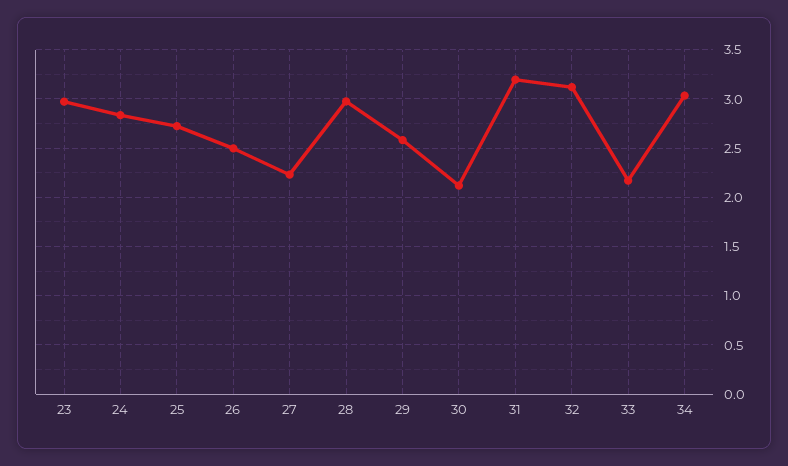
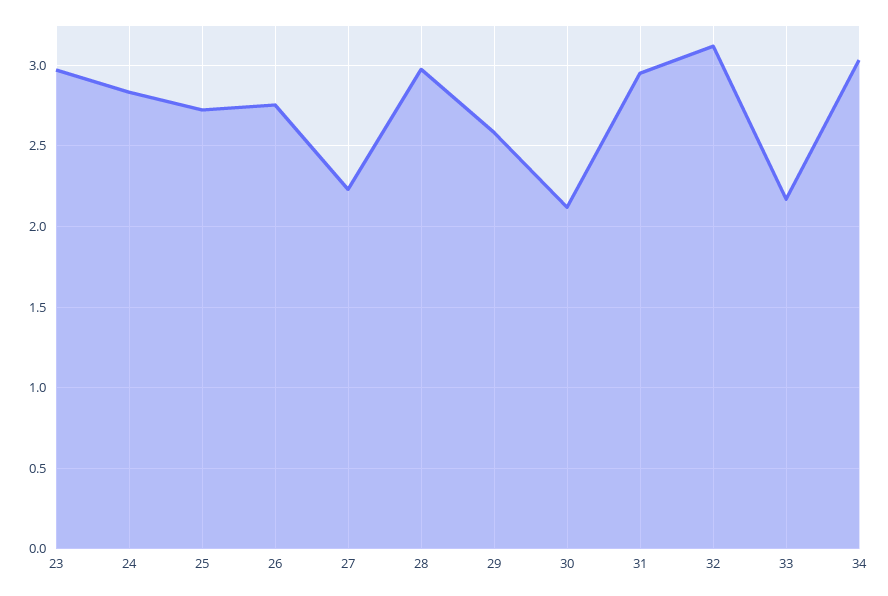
  {
    "23": 2.95,
    "24": 2.85,
    "25": 2.7,
-   "26": 2.5,
+   "26": 2.75,
    "27": 2.25,
    "28": 2.95,
    "29": 2.6,
    "30": 2.1,
-   "31": 3.2,
+   "31": 2.95,
    "32": 3.1,
    "33": 2.15,
    "34": 3.05
  }

